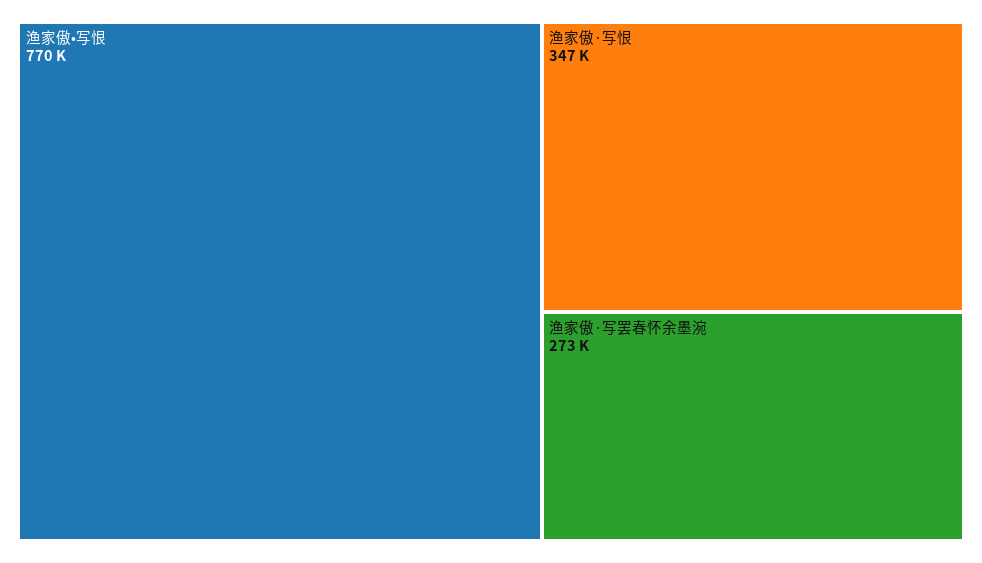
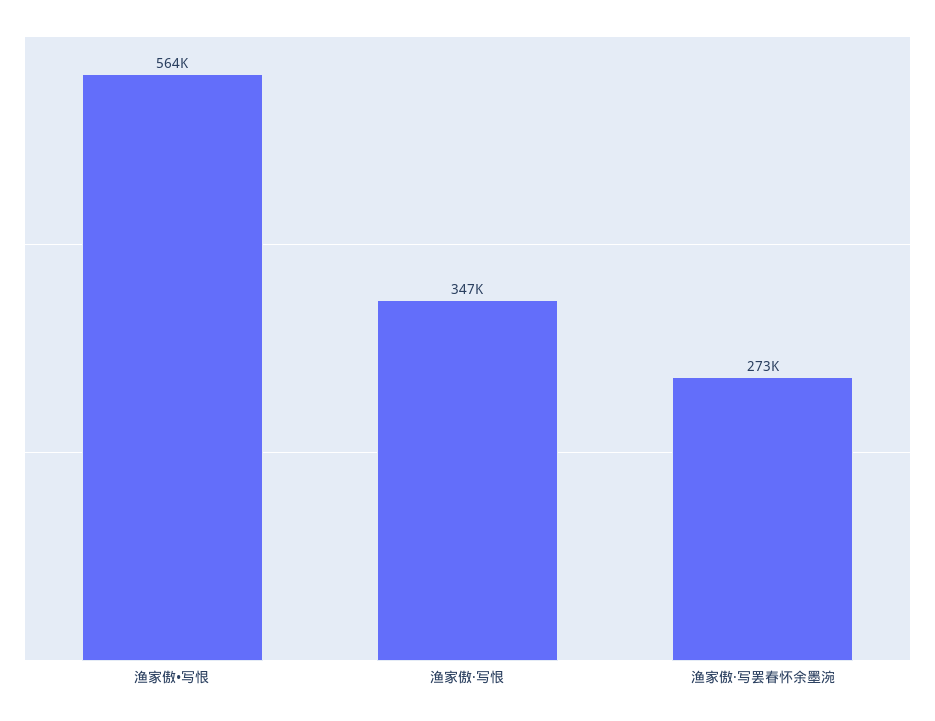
  {
-   "渔家傲•写恨": 770000,
+   "渔家傲•写恨": 564000,
    "渔家傲·写恨": 347000,
    "渔家傲·写罢春怀余墨涴": 273000
  }

